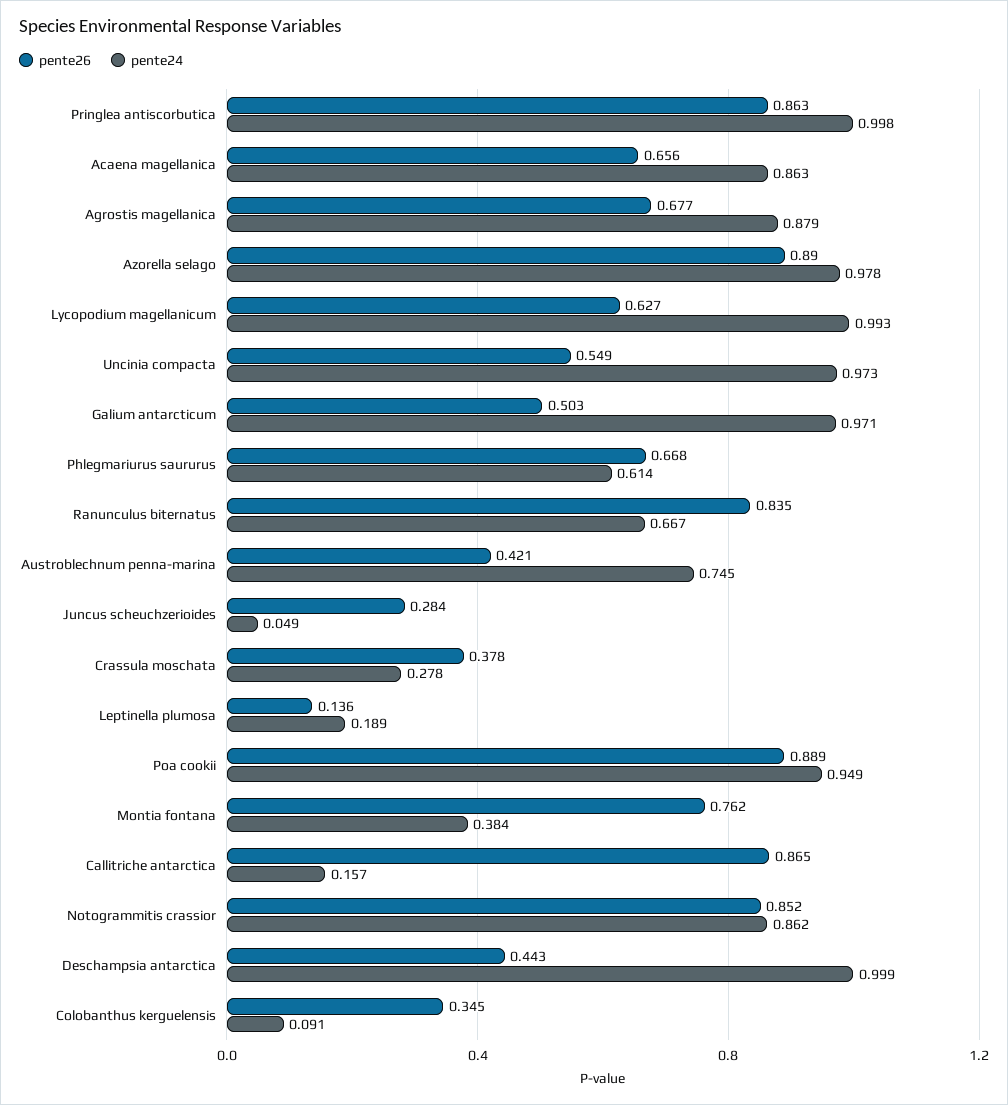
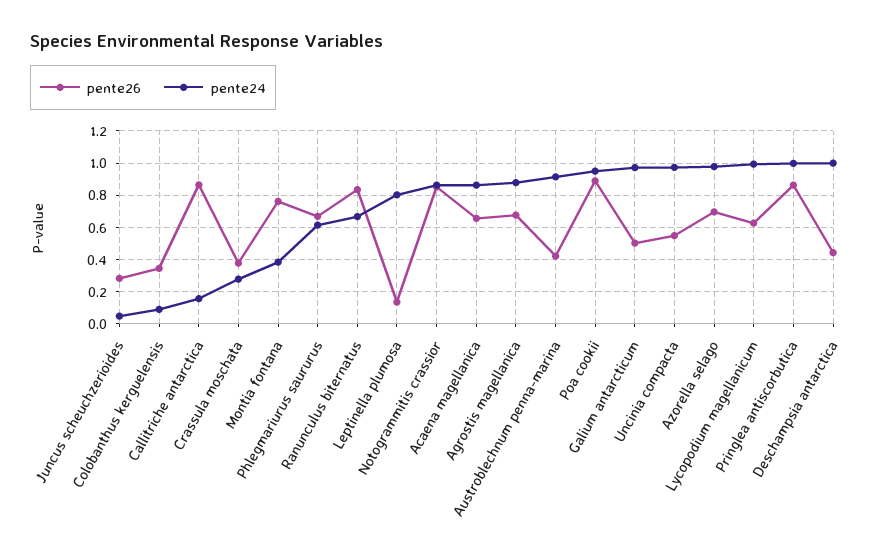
  {
    "pente26": {
      "Pringlea antiscorbutica": 0.863,
      "Acaena magellanica": 0.656,
      "Agrostis magellanica": 0.677,
-     "Azorella selago": 0.89,
+     "Azorella selago": 0.7,
      "Lycopodium magellanicum": 0.627,
      "Uncinia compacta": 0.549,
      "Galium antarcticum": 0.503,
      "Phlegmariurus saururus": 0.668,
      "Ranunculus biternatus": 0.835,
      "Austroblechnum penna-marina": 0.421,
      "Juncus scheuchzerioides": 0.284,
      "Crassula moschata": 0.378,
      "Leptinella plumosa": 0.136,
      "Poa cookii": 0.889,
      "Montia fontana": 0.762,
      "Callitriche antarctica": 0.865,
      "Notogrammitis crassior": 0.852,
      "Deschampsia antarctica": 0.443,
      "Colobanthus kerguelensis": 0.345
    },
    "pente24": {
      "Pringlea antiscorbutica": 0.998,
      "Acaena magellanica": 0.863,
      "Agrostis magellanica": 0.879,
      "Azorella selago": 0.978,
      "Lycopodium magellanicum": 0.993,
      "Uncinia compacta": 0.973,
      "Galium antarcticum": 0.971,
      "Phlegmariurus saururus": 0.614,
      "Ranunculus biternatus": 0.667,
-     "Austroblechnum penna-marina": 0.745,
+     "Austroblechnum penna-marina": 0.9,
      "Juncus scheuchzerioides": 0.049,
      "Crassula moschata": 0.278,
-     "Leptinella plumosa": 0.189,
+     "Leptinella plumosa": 0.8,
      "Poa cookii": 0.949,
      "Montia fontana": 0.384,
      "Callitriche antarctica": 0.157,
      "Notogrammitis crassior": 0.862,
      "Deschampsia antarctica": 0.999,
      "Colobanthus kerguelensis": 0.091
    }
  }

